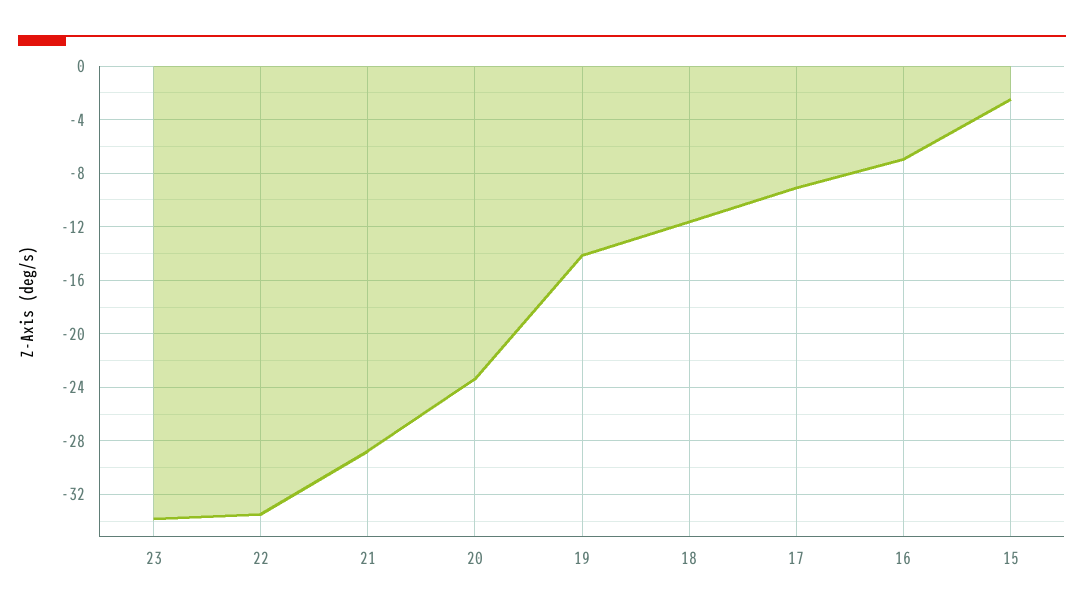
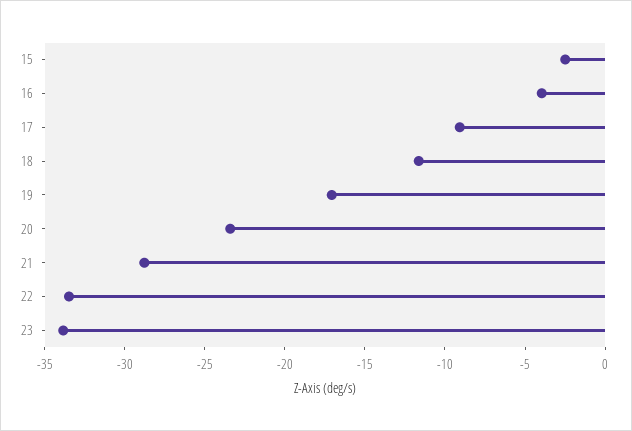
  {
    "23": -34,
    "22": -33.5,
    "21": -29,
    "20": -23.5,
-   "19": -14,
+   "19": -17,
    "18": -11.5,
    "17": -9,
-   "16": -7,
+   "16": -4,
    "15": -2.5
  }

